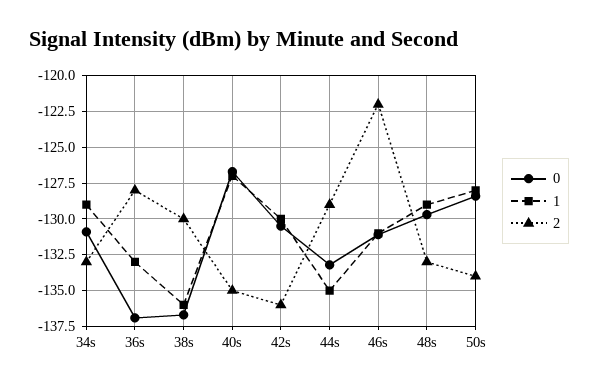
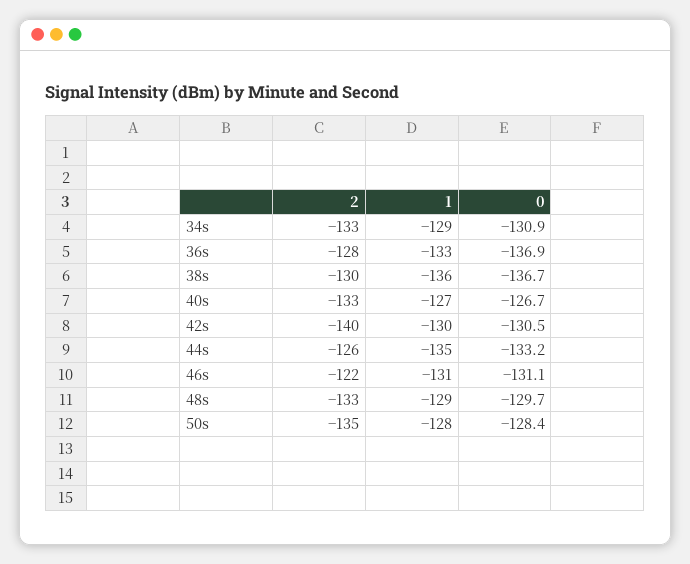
  {
    "0": {
      "34s": -130.9,
      "36s": -136.9,
      "38s": -136.7,
      "40s": -126.7,
      "42s": -130.5,
      "44s": -133.2,
      "46s": -131.1,
      "48s": -129.7,
      "50s": -128.4
    },
    "1": {
      "34s": -129,
      "36s": -133,
      "38s": -136,
      "40s": -127,
      "42s": -130,
      "44s": -135,
      "46s": -131,
      "48s": -129,
      "50s": -128
    },
    "2": {
      "34s": -133,
      "36s": -128,
      "38s": -130,
-     "40s": -135,
+     "40s": -133,
-     "42s": -136,
+     "42s": -140,
-     "44s": -129,
+     "44s": -126,
      "46s": -122,
      "48s": -133,
-     "50s": -134
+     "50s": -135
    }
  }

